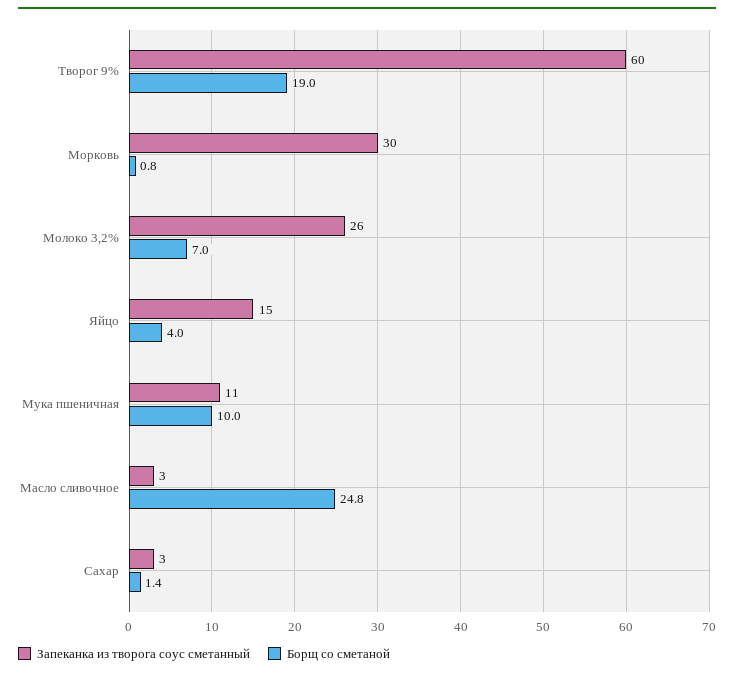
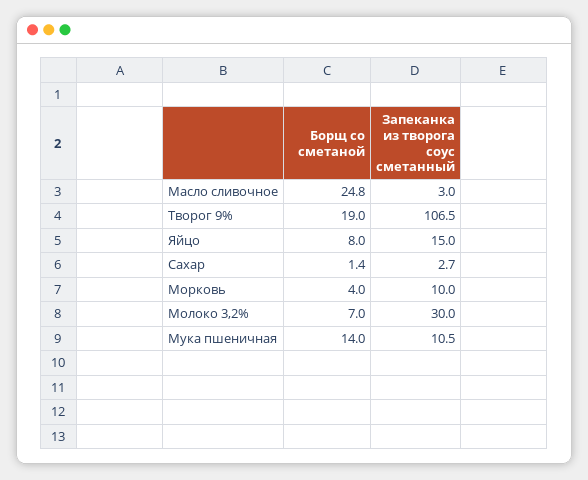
  {
    "Запеканка из творога соус сметанный": {
-     "Творог 9%": 60,
+     "Творог 9%": 106.5,
-     "Морковь": 30,
+     "Морковь": 10,
-     "Молоко 3,2%": 26,
+     "Молоко 3,2%": 30,
      "Яйцо": 15,
      "Мука пшеничная": 10.5,
      "Масло сливочное": 3,
      "Сахар": 2.7
    },
    "Борщ со сметаной": {
      "Творог 9%": 19,
-     "Морковь": 0.8,
+     "Морковь": 4,
      "Молоко 3,2%": 7,
-     "Яйцо": 4,
+     "Яйцо": 8,
-     "Мука пшеничная": 10,
+     "Мука пшеничная": 14,
      "Масло сливочное": 24.8,
      "Сахар": 1.4
    }
  }

